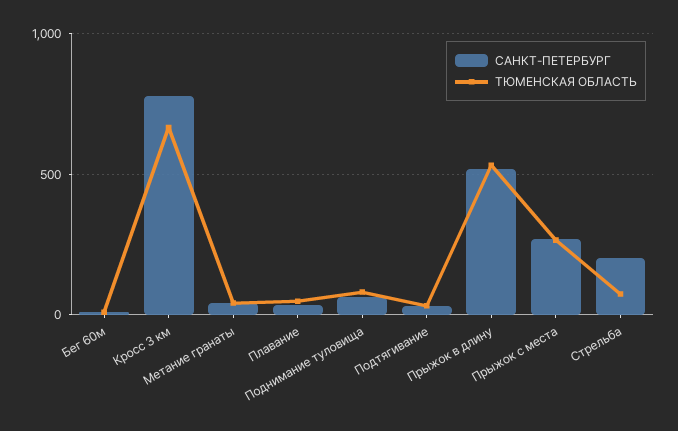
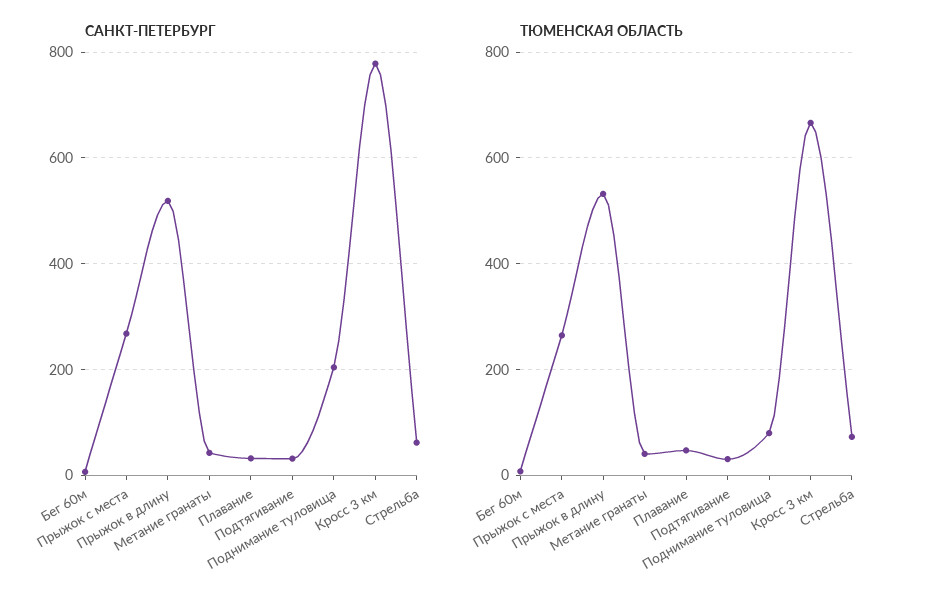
  {
    "САНКТ-ПЕТЕРБУРГ": {
      "Бег 60м": 0,
      "Кросс 3 км": 780,
      "Метание гранаты": 40,
      "Плавание": 40,
-     "Поднимание туловища": 50,
+     "Поднимание туловища": 200,
      "Подтягивание": 40,
      "Прыжок в длину": 520,
      "Прыжок с места": 260,
-     "Стрельба": 200
+     "Стрельба": 60
    },
    "ТЮМЕНСКАЯ ОБЛАСТЬ": {
      "Бег 60м": 0,
      "Кросс 3 км": 660,
      "Метание гранаты": 40,
      "Плавание": 40,
      "Поднимание туловища": 80,
      "Подтягивание": 40,
      "Прыжок в длину": 540,
      "Прыжок с места": 260,
      "Стрельба": 80
    }
  }

